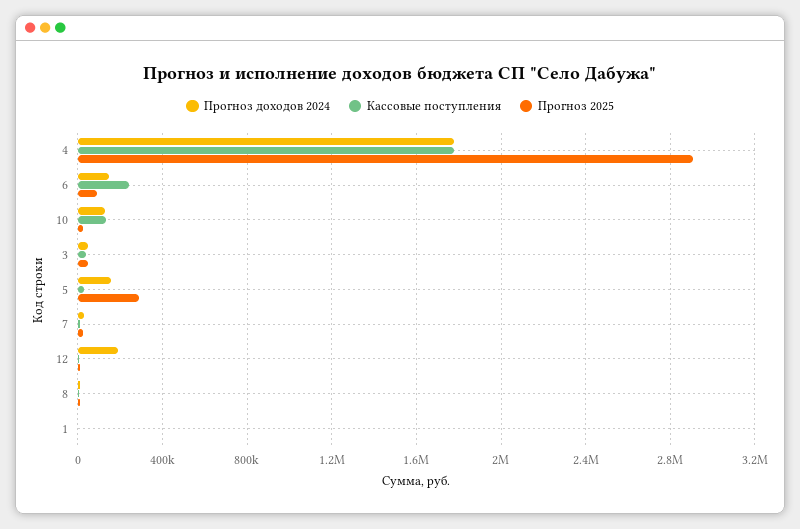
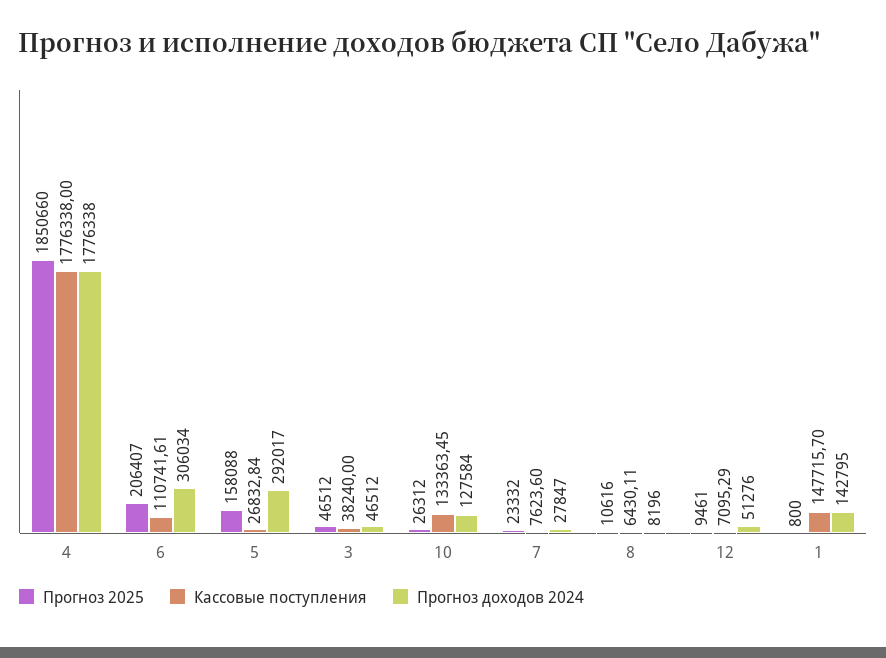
  {
    "Прогноз доходов 2024": {
      "4": 1776338,
-     "6": 150000,
+     "6": 306034,
      "10": 127584,
      "3": 46512,
-     "5": 150000,
+     "5": 292017,
      "7": 27847,
-     "12": 200000,
+     "12": 51276,
      "8": 8196,
-     "1": 0
+     "1": 142795
    },
    "Кассовые поступления": {
      "4": 1776338,
-     "6": 250000,
+     "6": 110741.61,
      "10": 133363.45,
      "3": 38240,
      "5": 26832.84,
      "7": 7623.6,
      "12": 7095.29,
      "8": 6430.11,
-     "1": 0
+     "1": 147715.7
    },
    "Прогноз 2025": {
-     "4": 2900000,
+     "4": 1850660,
-     "6": 100000,
+     "6": 206407,
      "10": 26312,
      "3": 46512,
-     "5": 300000,
+     "5": 158088,
      "7": 23332,
      "12": 9461,
      "8": 10616,
      "1": 800
    }
  }

